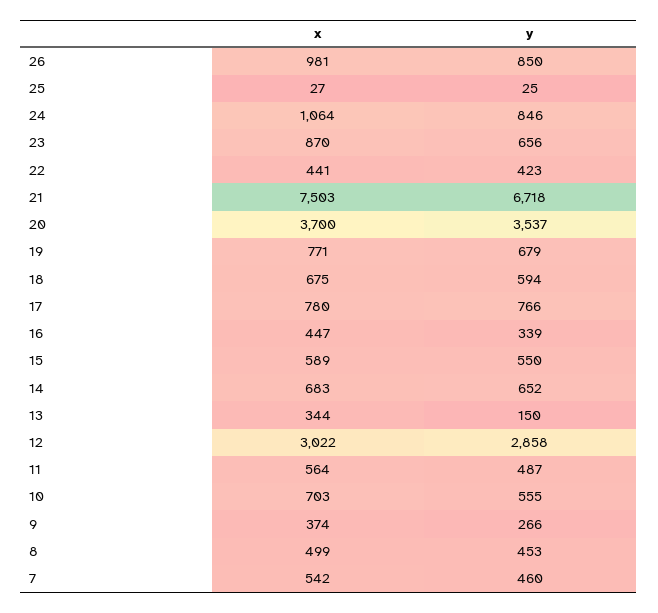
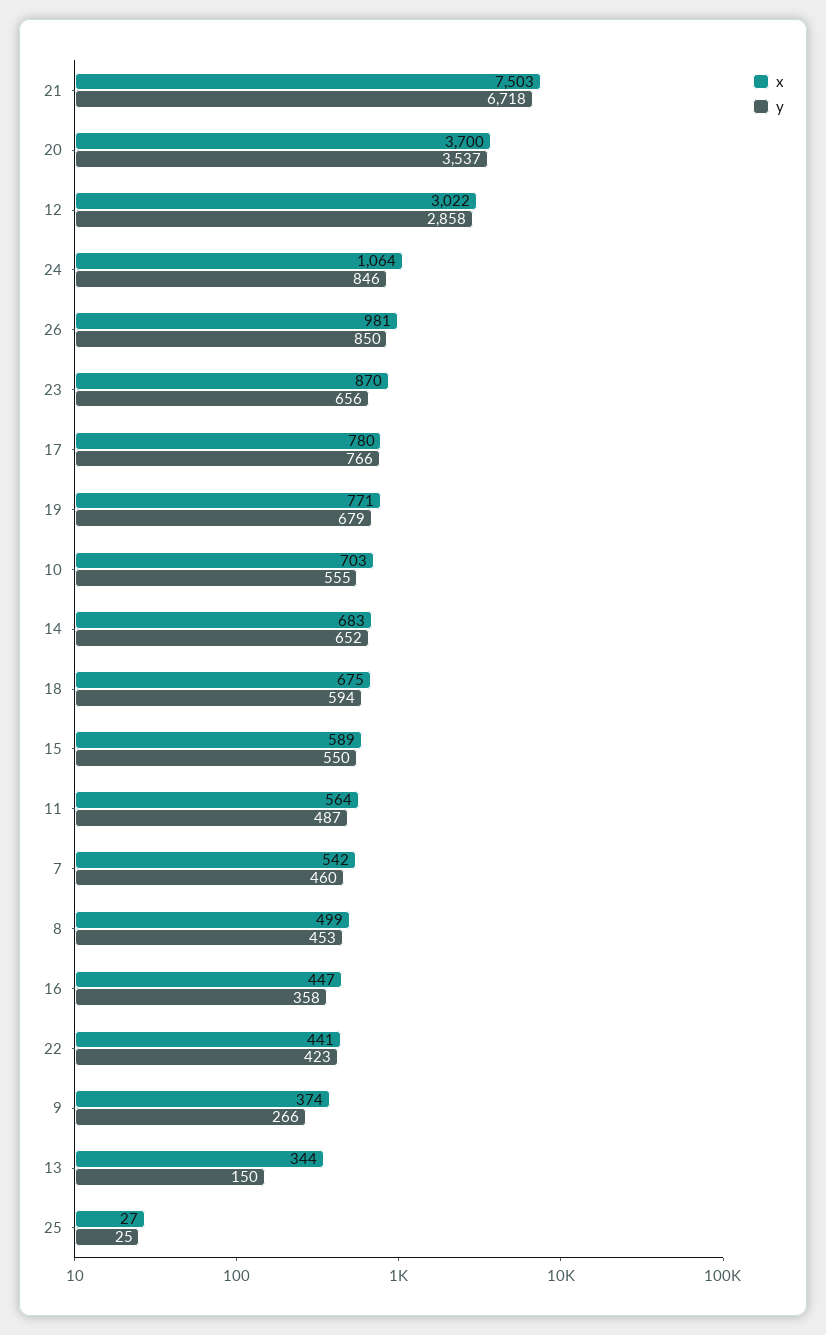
  {
    "x": {
      "26": 981,
      "25": 27,
      "24": 1064,
      "23": 870,
      "22": 441,
      "21": 7503,
      "20": 3700,
      "19": 771,
      "18": 675,
      "17": 780,
      "16": 447,
      "15": 589,
      "14": 683,
      "13": 344,
      "12": 3022,
      "11": 564,
      "10": 703,
      "9": 374,
      "8": 499,
      "7": 542
    },
    "y": {
      "26": 850,
      "25": 25,
      "24": 846,
      "23": 656,
      "22": 423,
      "21": 6718,
      "20": 3537,
      "19": 679,
      "18": 594,
      "17": 766,
-     "16": 339,
+     "16": 358,
      "15": 550,
      "14": 652,
      "13": 150,
      "12": 2858,
      "11": 487,
      "10": 555,
      "9": 266,
      "8": 453,
      "7": 460
    }
  }

